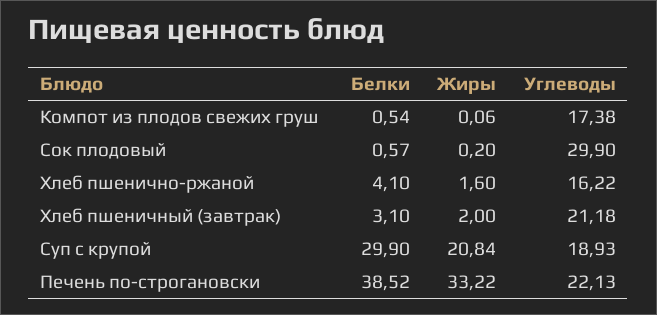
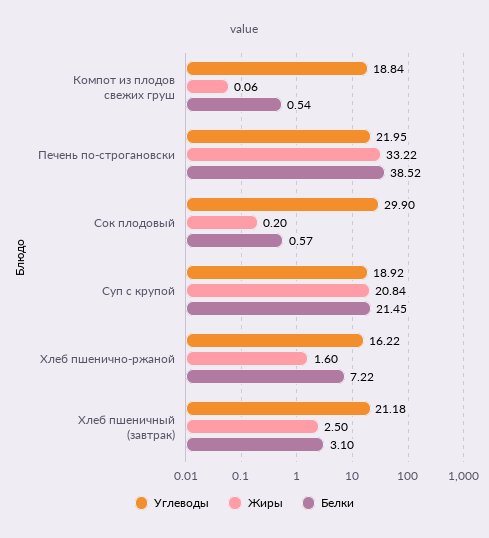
  {
    "Белки": {
      "Компот из плодов свежих груш": 0.54,
      "Сок плодовый": 0.57,
-     "Хлеб пшенично-ржаной": 4.1,
+     "Хлеб пшенично-ржаной": 7.22,
      "Хлеб пшеничный (завтрак)": 3.1,
-     "Суп с крупой": 29.9,
+     "Суп с крупой": 21.45,
      "Печень по-строгановски": 38.52
    },
    "Жиры": {
      "Компот из плодов свежих груш": 0.06,
      "Сок плодовый": 0.2,
      "Хлеб пшенично-ржаной": 1.6,
-     "Хлеб пшеничный (завтрак)": 2,
+     "Хлеб пшеничный (завтрак)": 2.5,
      "Суп с крупой": 20.84,
      "Печень по-строгановски": 33.22
    },
    "Углеводы": {
-     "Компот из плодов свежих груш": 17.38,
+     "Компот из плодов свежих груш": 18.84,
      "Сок плодовый": 29.9,
      "Хлеб пшенично-ржаной": 16.22,
      "Хлеб пшеничный (завтрак)": 21.18,
-     "Суп с крупой": 18.93,
+     "Суп с крупой": 18.92,
-     "Печень по-строгановски": 22.13
+     "Печень по-строгановски": 21.95
    }
  }

